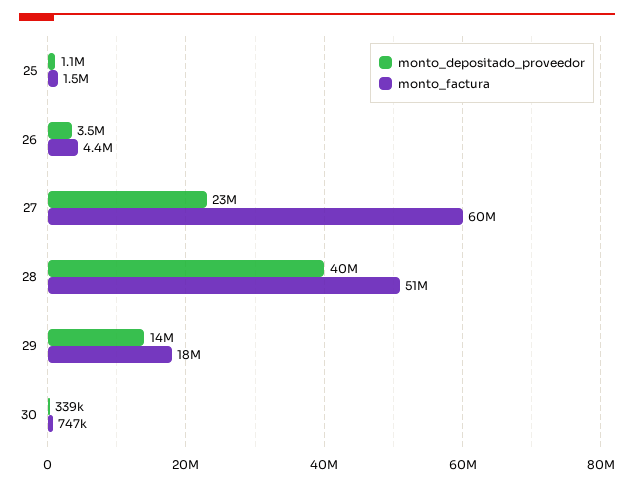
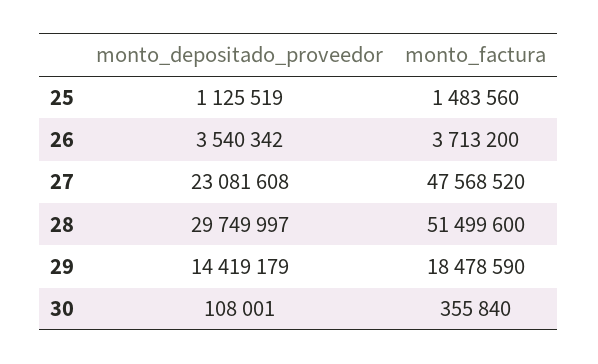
  {
    "monto_depositado_proveedor": {
      "25": 1125519,
      "26": 3540342,
      "27": 23081608,
-     "28": 40000000,
+     "28": 29749997,
      "29": 14419179,
-     "30": 339000
+     "30": 108001
    },
    "monto_factura": {
      "25": 1483560,
-     "26": 4400000,
+     "26": 3713200,
-     "27": 60000000,
+     "27": 47568520,
      "28": 51499600,
      "29": 18478590,
-     "30": 747000
+     "30": 355840
    }
  }

